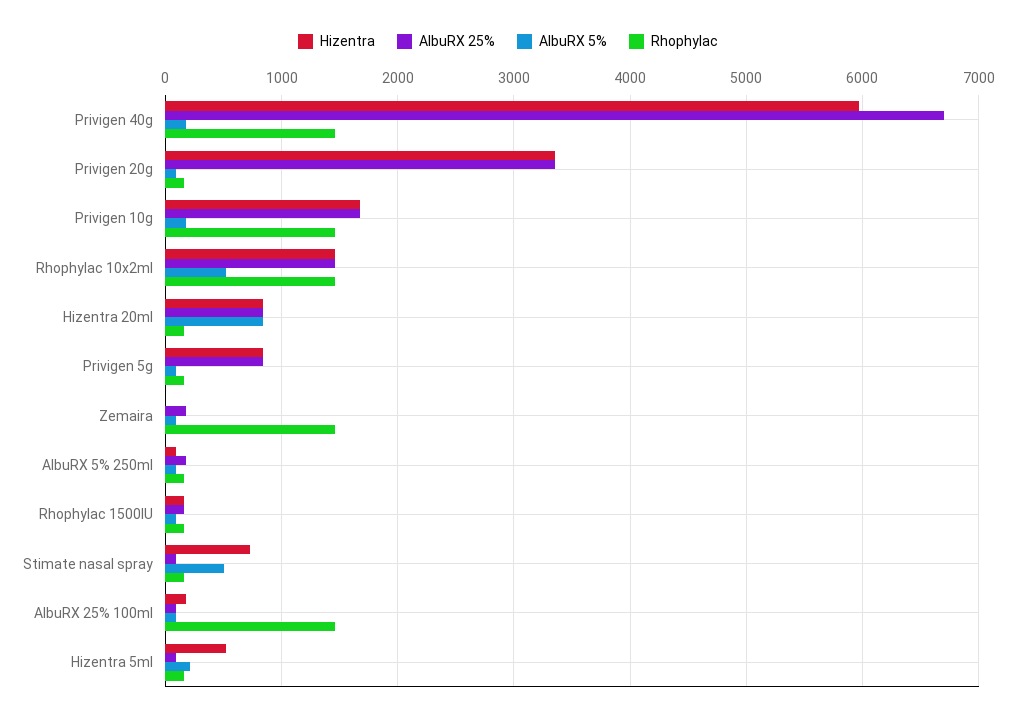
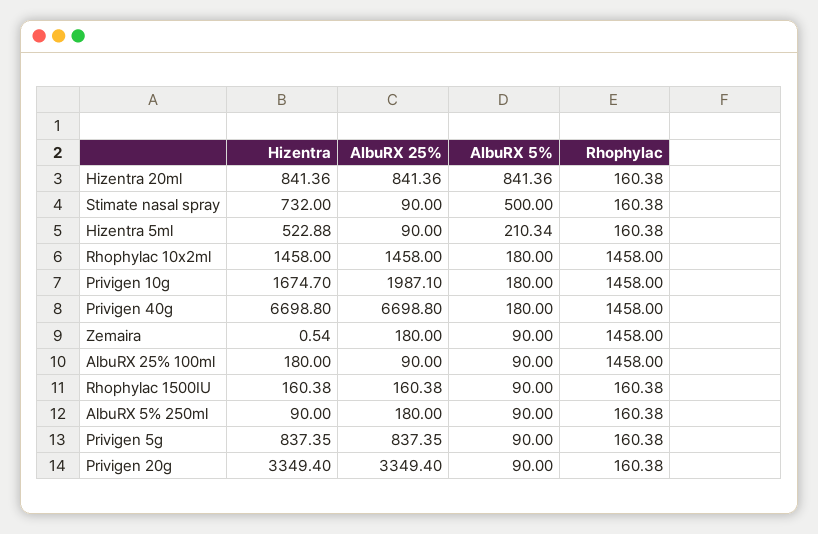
  {
    "Hizentra": {
-     "Privigen 40g": 6000,
+     "Privigen 40g": 6698.8,
      "Privigen 20g": 3349.4,
      "Privigen 10g": 1674.7,
      "Rhophylac 10x2ml": 1458,
      "Hizentra 20ml": 841.36,
      "Privigen 5g": 837.35,
      "Zemaira": 0.54,
      "AlbuRX 5% 250ml": 90,
      "Rhophylac 1500IU": 160.38,
      "Stimate nasal spray": 732,
      "AlbuRX 25% 100ml": 180,
      "Hizentra 5ml": 522.88
    },
    "AlbuRX 25%": {
      "Privigen 40g": 6698.8,
      "Privigen 20g": 3349.4,
-     "Privigen 10g": 1700,
+     "Privigen 10g": 1987.1,
      "Rhophylac 10x2ml": 1458,
      "Hizentra 20ml": 841.36,
      "Privigen 5g": 837.35,
      "Zemaira": 180,
      "AlbuRX 5% 250ml": 180,
      "Rhophylac 1500IU": 160.38,
      "Stimate nasal spray": 90,
      "AlbuRX 25% 100ml": 90,
      "Hizentra 5ml": 90
    },
    "AlbuRX 5%": {
      "Privigen 40g": 180,
      "Privigen 20g": 90,
      "Privigen 10g": 180,
-     "Rhophylac 10x2ml": 500,
+     "Rhophylac 10x2ml": 180,
      "Hizentra 20ml": 841.36,
      "Privigen 5g": 90,
      "Zemaira": 90,
      "AlbuRX 5% 250ml": 90,
      "Rhophylac 1500IU": 90,
      "Stimate nasal spray": 500,
      "AlbuRX 25% 100ml": 90,
      "Hizentra 5ml": 210.34
    },
    "Rhophylac": {
      "Privigen 40g": 1458,
      "Privigen 20g": 160.38,
      "Privigen 10g": 1458,
      "Rhophylac 10x2ml": 1458,
      "Hizentra 20ml": 160.38,
      "Privigen 5g": 160.38,
      "Zemaira": 1458,
      "AlbuRX 5% 250ml": 160.38,
      "Rhophylac 1500IU": 160.38,
      "Stimate nasal spray": 160.38,
      "AlbuRX 25% 100ml": 1458,
      "Hizentra 5ml": 160.38
    }
  }

